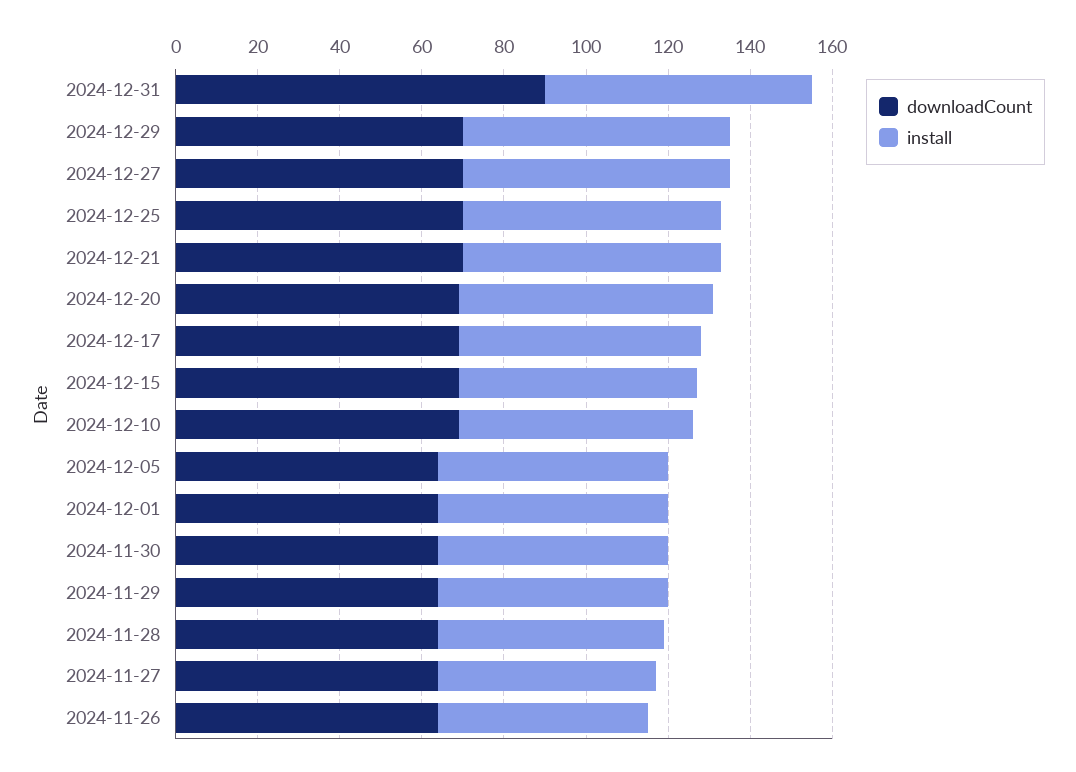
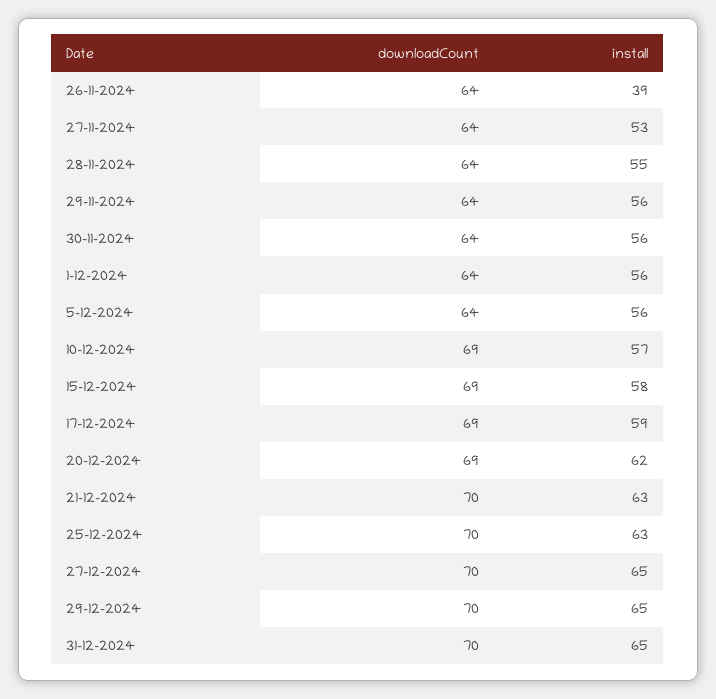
  {
    "downloadCount": {
-     "2024-12-31": 90,
+     "2024-12-31": 70,
      "2024-12-29": 70,
      "2024-12-27": 70,
      "2024-12-25": 70,
      "2024-12-21": 70,
      "2024-12-20": 69,
      "2024-12-17": 69,
      "2024-12-15": 69,
      "2024-12-10": 69,
      "2024-12-05": 64,
      "2024-12-01": 64,
      "2024-11-30": 64,
      "2024-11-29": 64,
      "2024-11-28": 64,
      "2024-11-27": 64,
      "2024-11-26": 64
    },
    "install": {
      "2024-12-31": 65,
      "2024-12-29": 65,
      "2024-12-27": 65,
      "2024-12-25": 63,
      "2024-12-21": 63,
      "2024-12-20": 62,
      "2024-12-17": 59,
      "2024-12-15": 58,
      "2024-12-10": 57,
      "2024-12-05": 56,
      "2024-12-01": 56,
      "2024-11-30": 56,
      "2024-11-29": 56,
      "2024-11-28": 55,
      "2024-11-27": 53,
-     "2024-11-26": 50
+     "2024-11-26": 39
    }
  }

